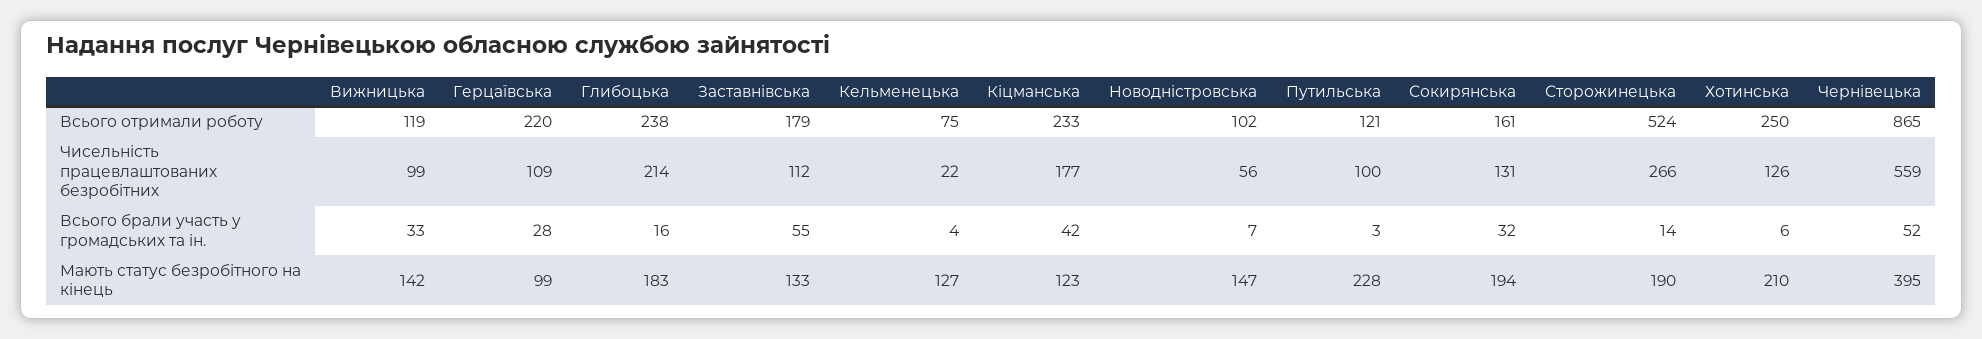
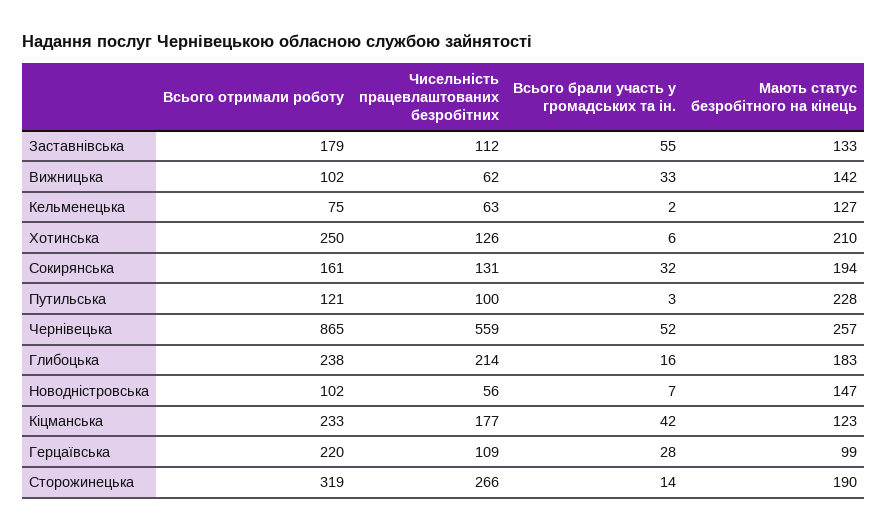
  {
    "Вижницька": {
-     "Всього отримали роботу": 119,
+     "Всього отримали роботу": 102,
-     "Чисельність працевлаштованих безробітних": 99,
+     "Чисельність працевлаштованих безробітних": 62,
      "Всього брали участь у громадських та ін.": 33,
      "Мають статус безробітного на кінець": 142
    },
    "Герцаївська": {
      "Всього отримали роботу": 220,
      "Чисельність працевлаштованих безробітних": 109,
      "Всього брали участь у громадських та ін.": 28,
      "Мають статус безробітного на кінець": 99
    },
    "Глибоцька": {
      "Всього отримали роботу": 238,
      "Чисельність працевлаштованих безробітних": 214,
      "Всього брали участь у громадських та ін.": 16,
      "Мають статус безробітного на кінець": 183
    },
    "Заставнівська": {
      "Всього отримали роботу": 179,
      "Чисельність працевлаштованих безробітних": 112,
      "Всього брали участь у громадських та ін.": 55,
      "Мають статус безробітного на кінець": 133
    },
    "Кельменецька": {
      "Всього отримали роботу": 75,
-     "Чисельність працевлаштованих безробітних": 22,
+     "Чисельність працевлаштованих безробітних": 63,
-     "Всього брали участь у громадських та ін.": 4,
+     "Всього брали участь у громадських та ін.": 2,
      "Мають статус безробітного на кінець": 127
    },
    "Кіцманська": {
      "Всього отримали роботу": 233,
      "Чисельність працевлаштованих безробітних": 177,
      "Всього брали участь у громадських та ін.": 42,
      "Мають статус безробітного на кінець": 123
    },
    "Новодністровська": {
      "Всього отримали роботу": 102,
      "Чисельність працевлаштованих безробітних": 56,
      "Всього брали участь у громадських та ін.": 7,
      "Мають статус безробітного на кінець": 147
    },
    "Путильська": {
      "Всього отримали роботу": 121,
      "Чисельність працевлаштованих безробітних": 100,
      "Всього брали участь у громадських та ін.": 3,
      "Мають статус безробітного на кінець": 228
    },
    "Сокирянська": {
      "Всього отримали роботу": 161,
      "Чисельність працевлаштованих безробітних": 131,
      "Всього брали участь у громадських та ін.": 32,
      "Мають статус безробітного на кінець": 194
    },
    "Сторожинецька": {
-     "Всього отримали роботу": 524,
+     "Всього отримали роботу": 319,
      "Чисельність працевлаштованих безробітних": 266,
      "Всього брали участь у громадських та ін.": 14,
      "Мають статус безробітного на кінець": 190
    },
    "Хотинська": {
      "Всього отримали роботу": 250,
      "Чисельність працевлаштованих безробітних": 126,
      "Всього брали участь у громадських та ін.": 6,
      "Мають статус безробітного на кінець": 210
    },
    "Чернівецька": {
      "Всього отримали роботу": 865,
      "Чисельність працевлаштованих безробітних": 559,
      "Всього брали участь у громадських та ін.": 52,
-     "Мають статус безробітного на кінець": 395
+     "Мають статус безробітного на кінець": 257
    }
  }

